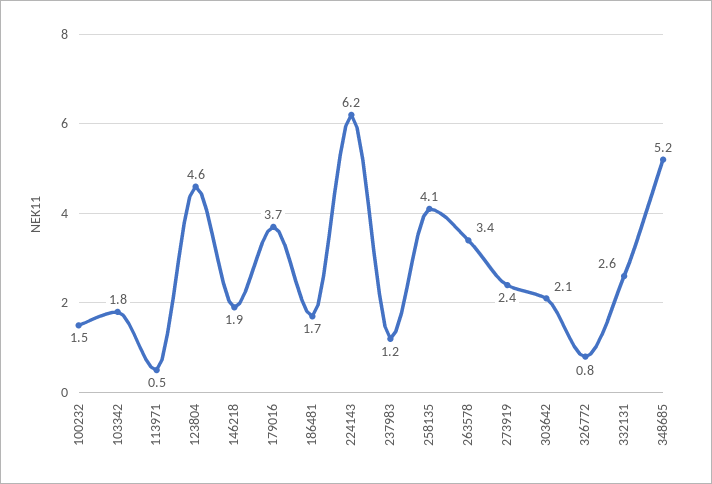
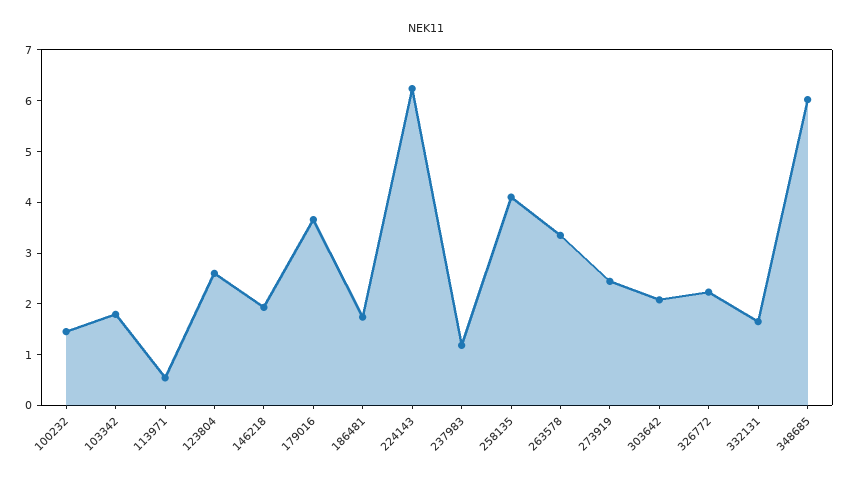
  {
    "100232": 1.5,
    "103342": 1.8,
    "113971": 0.5,
-   "123804": 4.6,
+   "123804": 2.6,
    "146218": 1.9,
    "179016": 3.7,
    "186481": 1.7,
    "224143": 6.2,
    "237983": 1.2,
    "258135": 4.1,
    "263578": 3.4,
    "273919": 2.4,
    "303642": 2.1,
-   "326772": 0.8,
+   "326772": 2.2,
-   "332131": 2.6,
+   "332131": 1.6,
-   "348685": 5.2
+   "348685": 6
  }

